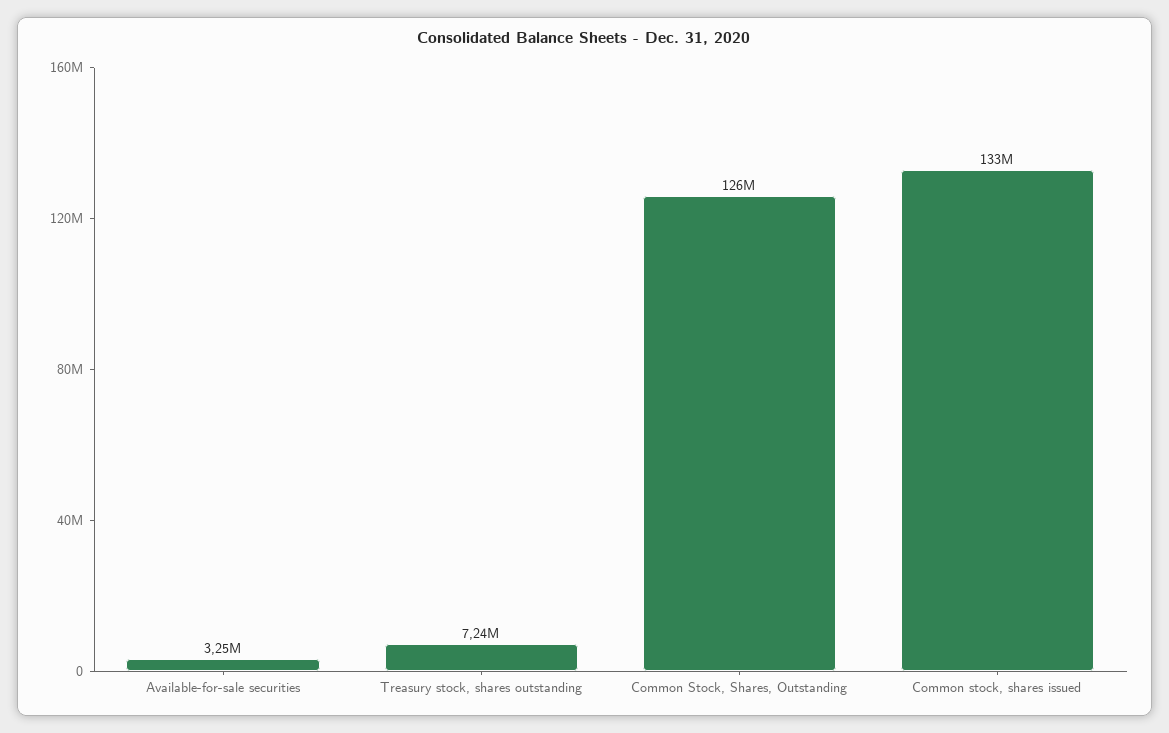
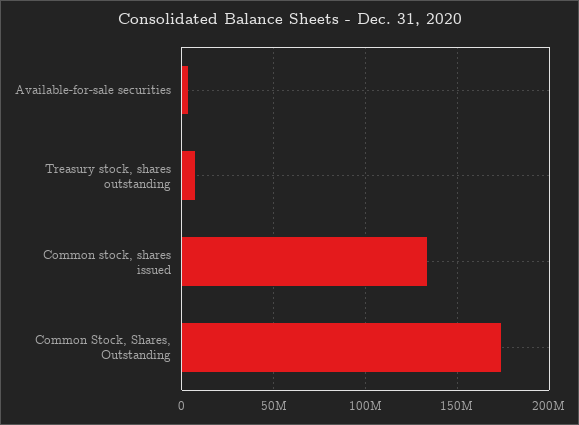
  {
    "Available-for-sale securities": 3250000,
    "Treasury stock, shares outstanding": 7240000,
-   "Common Stock, Shares, Outstanding": 126000000,
+   "Common Stock, Shares, Outstanding": 175000000,
    "Common stock, shares issued": 133000000
  }

